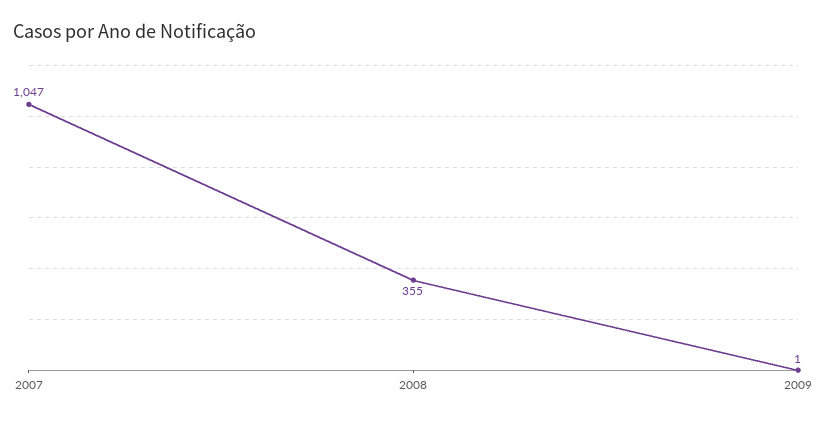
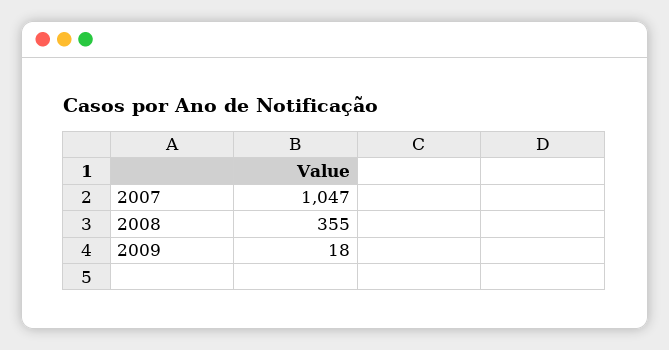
  {
    "2007": 1047,
    "2008": 355,
-   "2009": 1
+   "2009": 18
  }

